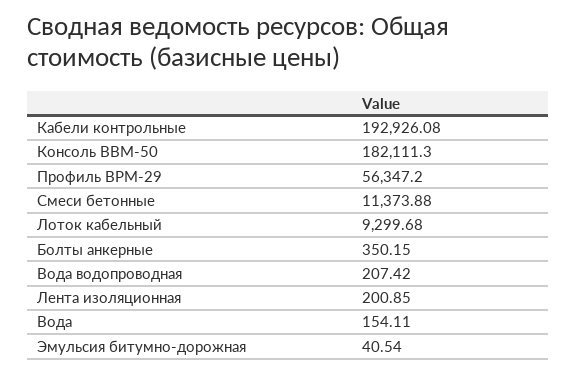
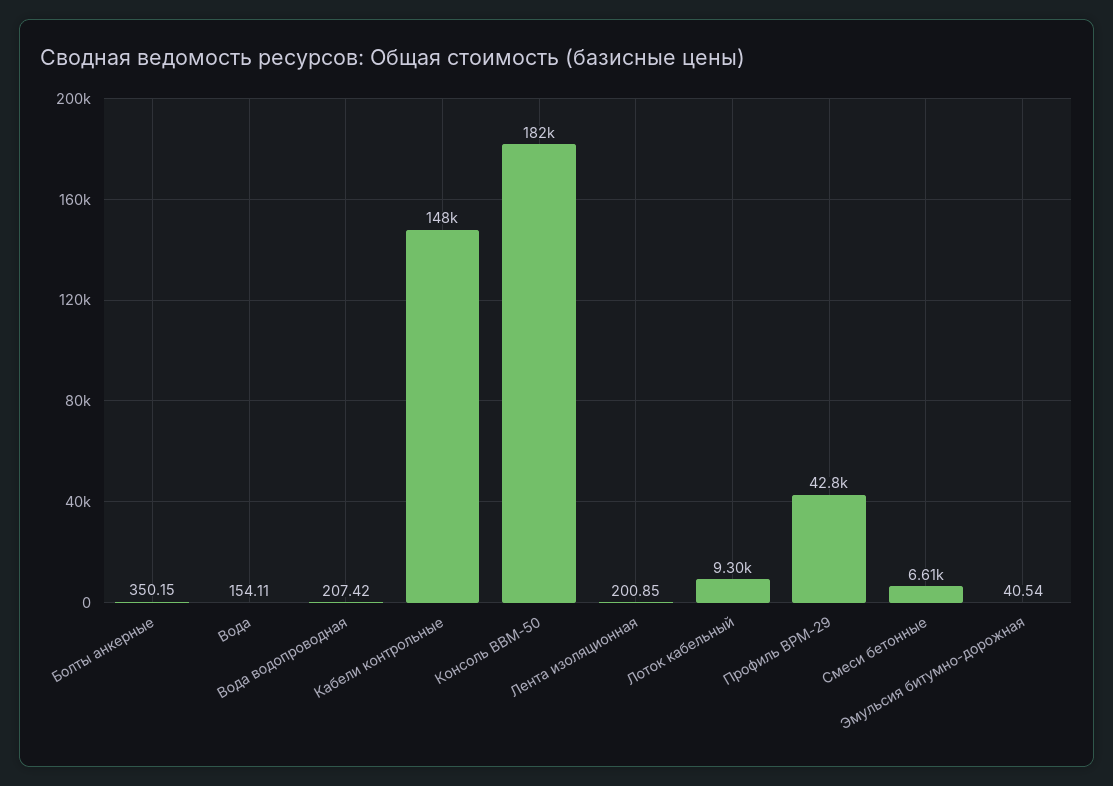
  {
-   "Кабели контрольные": 192926.08,
+   "Кабели контрольные": 148000,
    "Консоль ВВМ-50": 182111.3,
-   "Профиль BPM-29": 56347.2,
+   "Профиль BPM-29": 42800,
-   "Смеси бетонные": 11373.88,
+   "Смеси бетонные": 6610,
    "Лоток кабельный": 9299.68,
    "Болты анкерные": 350.15,
    "Вода водопроводная": 207.42,
    "Лента изоляционная": 200.85,
    "Вода": 154.11,
    "Эмульсия битумно-дорожная": 40.54
  }

